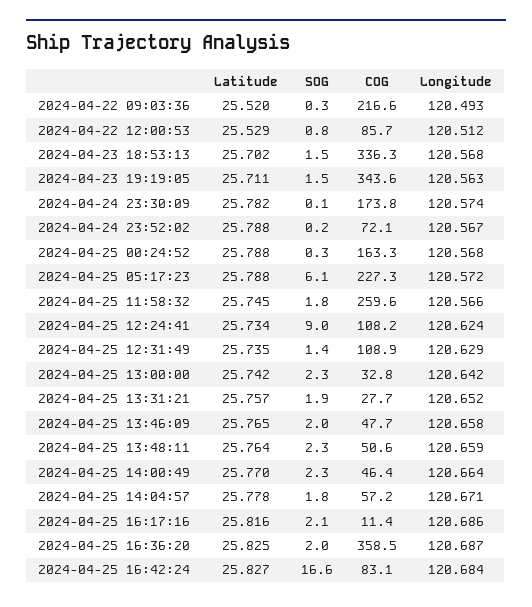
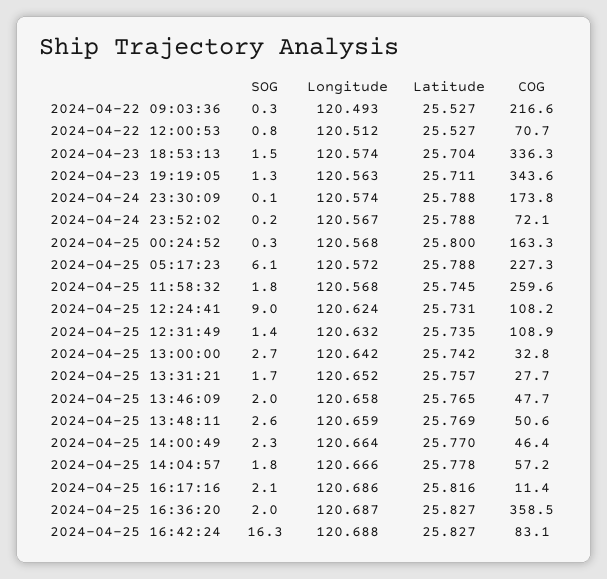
  {
    "Latitude": {
-     "2024-04-22 09:03:36": 25.52,
+     "2024-04-22 09:03:36": 25.527,
-     "2024-04-22 12:00:53": 25.529,
+     "2024-04-22 12:00:53": 25.527,
-     "2024-04-23 18:53:13": 25.702,
+     "2024-04-23 18:53:13": 25.704,
      "2024-04-23 19:19:05": 25.711,
-     "2024-04-24 23:30:09": 25.782,
+     "2024-04-24 23:30:09": 25.788,
      "2024-04-24 23:52:02": 25.788,
-     "2024-04-25 00:24:52": 25.788,
+     "2024-04-25 00:24:52": 25.8,
      "2024-04-25 05:17:23": 25.788,
      "2024-04-25 11:58:32": 25.745,
-     "2024-04-25 12:24:41": 25.734,
+     "2024-04-25 12:24:41": 25.731,
      "2024-04-25 12:31:49": 25.735,
      "2024-04-25 13:00:00": 25.742,
      "2024-04-25 13:31:21": 25.757,
      "2024-04-25 13:46:09": 25.765,
-     "2024-04-25 13:48:11": 25.764,
+     "2024-04-25 13:48:11": 25.769,
      "2024-04-25 14:00:49": 25.77,
      "2024-04-25 14:04:57": 25.778,
      "2024-04-25 16:17:16": 25.816,
-     "2024-04-25 16:36:20": 25.825,
+     "2024-04-25 16:36:20": 25.827,
      "2024-04-25 16:42:24": 25.827
    },
    "SOG": {
      "2024-04-22 09:03:36": 0.3,
      "2024-04-22 12:00:53": 0.8,
      "2024-04-23 18:53:13": 1.5,
-     "2024-04-23 19:19:05": 1.5,
+     "2024-04-23 19:19:05": 1.3,
      "2024-04-24 23:30:09": 0.1,
      "2024-04-24 23:52:02": 0.2,
      "2024-04-25 00:24:52": 0.3,
      "2024-04-25 05:17:23": 6.1,
      "2024-04-25 11:58:32": 1.8,
      "2024-04-25 12:24:41": 9,
      "2024-04-25 12:31:49": 1.4,
-     "2024-04-25 13:00:00": 2.3,
+     "2024-04-25 13:00:00": 2.7,
-     "2024-04-25 13:31:21": 1.9,
+     "2024-04-25 13:31:21": 1.7,
      "2024-04-25 13:46:09": 2,
-     "2024-04-25 13:48:11": 2.3,
+     "2024-04-25 13:48:11": 2.6,
      "2024-04-25 14:00:49": 2.3,
      "2024-04-25 14:04:57": 1.8,
      "2024-04-25 16:17:16": 2.1,
      "2024-04-25 16:36:20": 2,
-     "2024-04-25 16:42:24": 16.6
+     "2024-04-25 16:42:24": 16.3
    },
    "COG": {
      "2024-04-22 09:03:36": 216.6,
-     "2024-04-22 12:00:53": 85.7,
+     "2024-04-22 12:00:53": 70.7,
      "2024-04-23 18:53:13": 336.3,
      "2024-04-23 19:19:05": 343.6,
      "2024-04-24 23:30:09": 173.8,
      "2024-04-24 23:52:02": 72.1,
      "2024-04-25 00:24:52": 163.3,
      "2024-04-25 05:17:23": 227.3,
      "2024-04-25 11:58:32": 259.6,
      "2024-04-25 12:24:41": 108.2,
      "2024-04-25 12:31:49": 108.9,
      "2024-04-25 13:00:00": 32.8,
      "2024-04-25 13:31:21": 27.7,
      "2024-04-25 13:46:09": 47.7,
      "2024-04-25 13:48:11": 50.6,
      "2024-04-25 14:00:49": 46.4,
      "2024-04-25 14:04:57": 57.2,
      "2024-04-25 16:17:16": 11.4,
      "2024-04-25 16:36:20": 358.5,
      "2024-04-25 16:42:24": 83.1
    },
    "Longitude": {
      "2024-04-22 09:03:36": 120.493,
      "2024-04-22 12:00:53": 120.512,
-     "2024-04-23 18:53:13": 120.568,
+     "2024-04-23 18:53:13": 120.574,
      "2024-04-23 19:19:05": 120.563,
      "2024-04-24 23:30:09": 120.574,
      "2024-04-24 23:52:02": 120.567,
      "2024-04-25 00:24:52": 120.568,
      "2024-04-25 05:17:23": 120.572,
-     "2024-04-25 11:58:32": 120.566,
+     "2024-04-25 11:58:32": 120.568,
      "2024-04-25 12:24:41": 120.624,
-     "2024-04-25 12:31:49": 120.629,
+     "2024-04-25 12:31:49": 120.632,
      "2024-04-25 13:00:00": 120.642,
      "2024-04-25 13:31:21": 120.652,
      "2024-04-25 13:46:09": 120.658,
      "2024-04-25 13:48:11": 120.659,
      "2024-04-25 14:00:49": 120.664,
-     "2024-04-25 14:04:57": 120.671,
+     "2024-04-25 14:04:57": 120.666,
      "2024-04-25 16:17:16": 120.686,
      "2024-04-25 16:36:20": 120.687,
-     "2024-04-25 16:42:24": 120.684
+     "2024-04-25 16:42:24": 120.688
    }
  }

